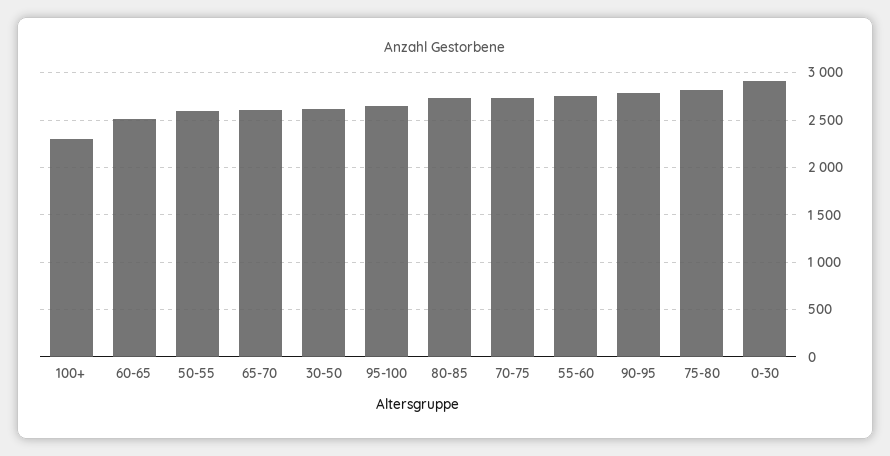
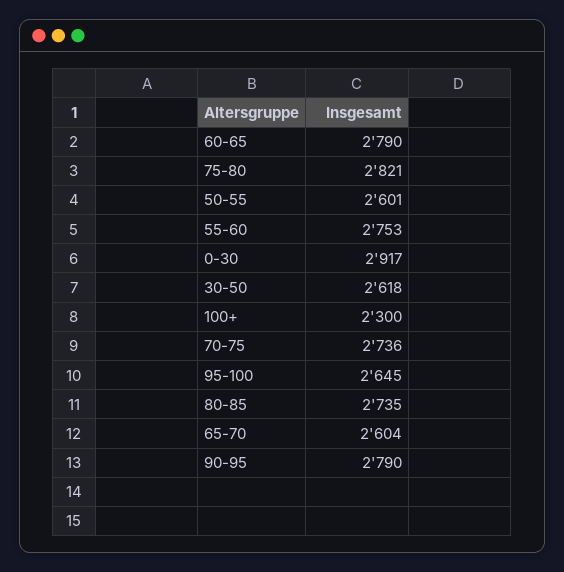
  {
    "100+": 2300,
-   "60-65": 2500,
+   "60-65": 2790,
    "50-55": 2601,
    "65-70": 2604,
    "30-50": 2618,
    "95-100": 2645,
    "80-85": 2735,
    "70-75": 2736,
    "55-60": 2753,
    "90-95": 2790,
    "75-80": 2821,
    "0-30": 2917
  }

